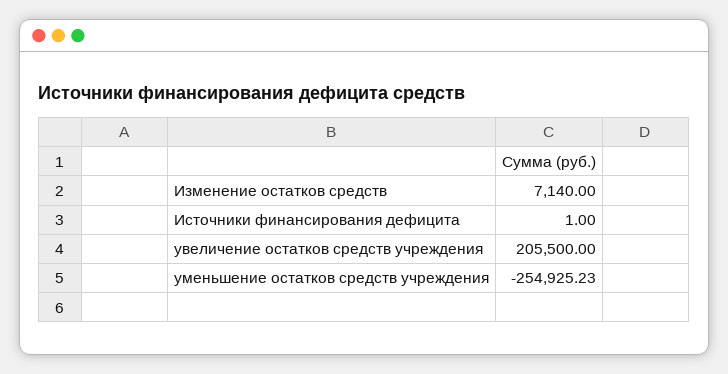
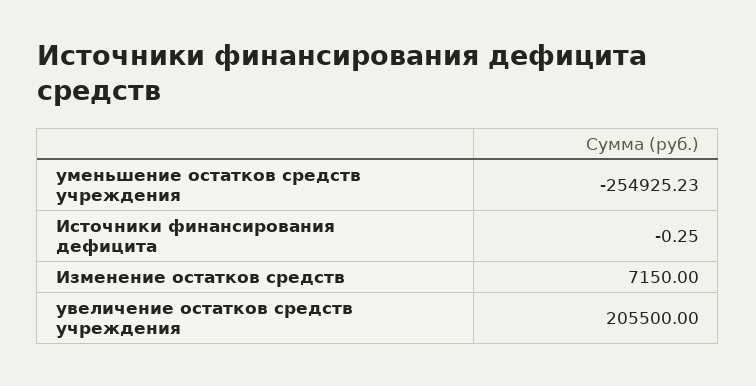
  {
-   "Изменение остатков средств": 7140,
+   "Изменение остатков средств": 7150,
-   "Источники финансирования дефицита": 1,
+   "Источники финансирования дефицита": -0.25,
    "увеличение остатков средств учреждения": 205500,
    "уменьшение остатков средств учреждения": -254925.23
  }

